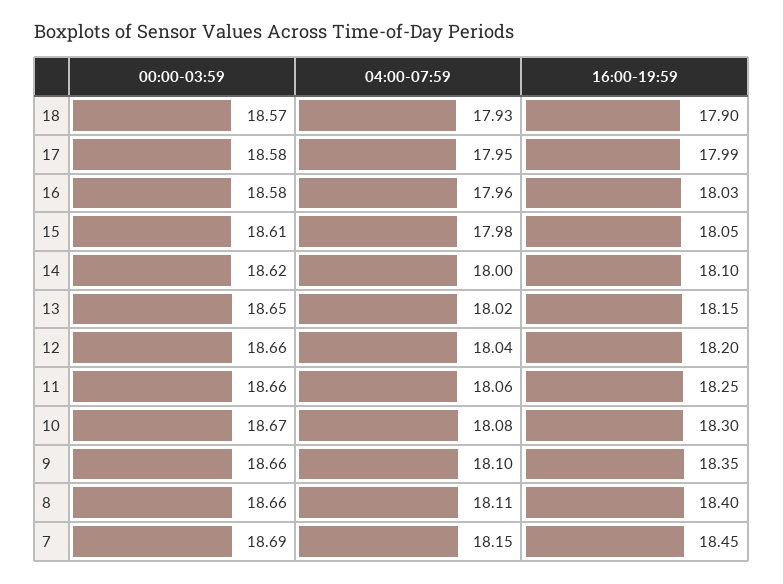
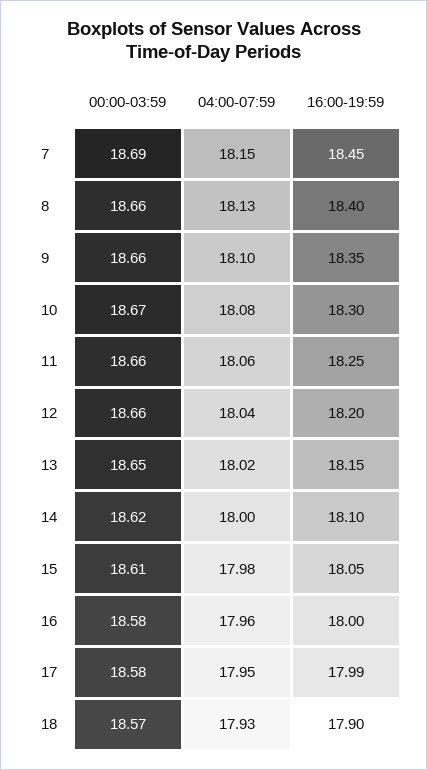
  {
    "00:00-03:59": {
      "18": 18.57,
      "17": 18.58,
      "16": 18.58,
      "15": 18.61,
      "14": 18.62,
      "13": 18.65,
      "12": 18.66,
      "11": 18.66,
      "10": 18.67,
      "9": 18.66,
      "8": 18.66,
      "7": 18.69
    },
    "04:00-07:59": {
      "18": 17.93,
      "17": 17.95,
      "16": 17.96,
      "15": 17.98,
      "14": 18,
      "13": 18.02,
      "12": 18.04,
      "11": 18.06,
      "10": 18.08,
      "9": 18.1,
-     "8": 18.11,
+     "8": 18.13,
      "7": 18.15
    },
    "16:00-19:59": {
      "18": 17.9,
      "17": 17.99,
-     "16": 18.03,
+     "16": 18,
      "15": 18.05,
      "14": 18.1,
      "13": 18.15,
      "12": 18.2,
      "11": 18.25,
      "10": 18.3,
      "9": 18.35,
      "8": 18.4,
      "7": 18.45
    }
  }

